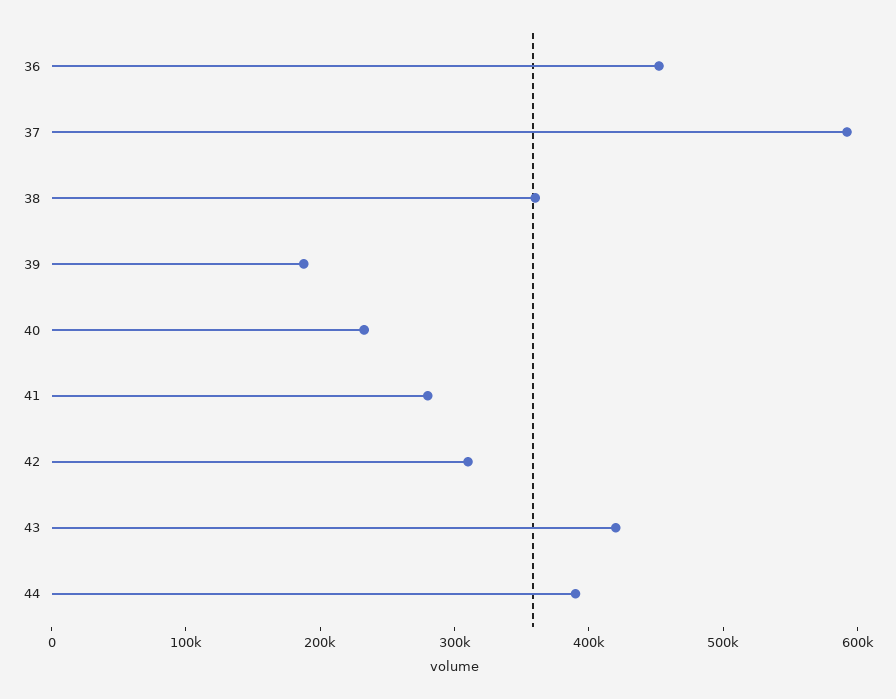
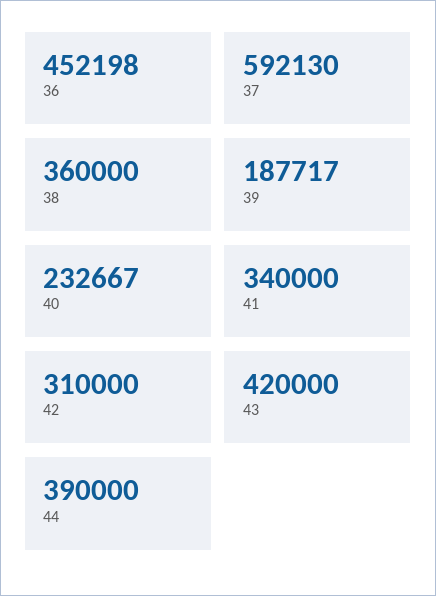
  {
    "36": 452198,
    "37": 592130,
    "38": 360000,
    "39": 187717,
    "40": 232667,
-   "41": 280000,
+   "41": 340000,
    "42": 310000,
    "43": 420000,
    "44": 390000
  }

